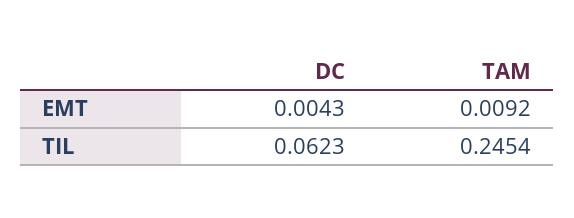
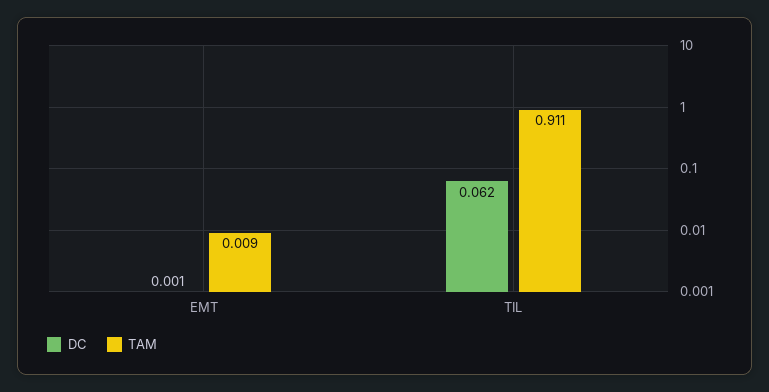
  {
    "DC": {
-     "EMT": 0.0043,
+     "EMT": 0.001,
      "TIL": 0.0623
    },
    "TAM": {
      "EMT": 0.0092,
-     "TIL": 0.2454
+     "TIL": 0.911
    }
  }

